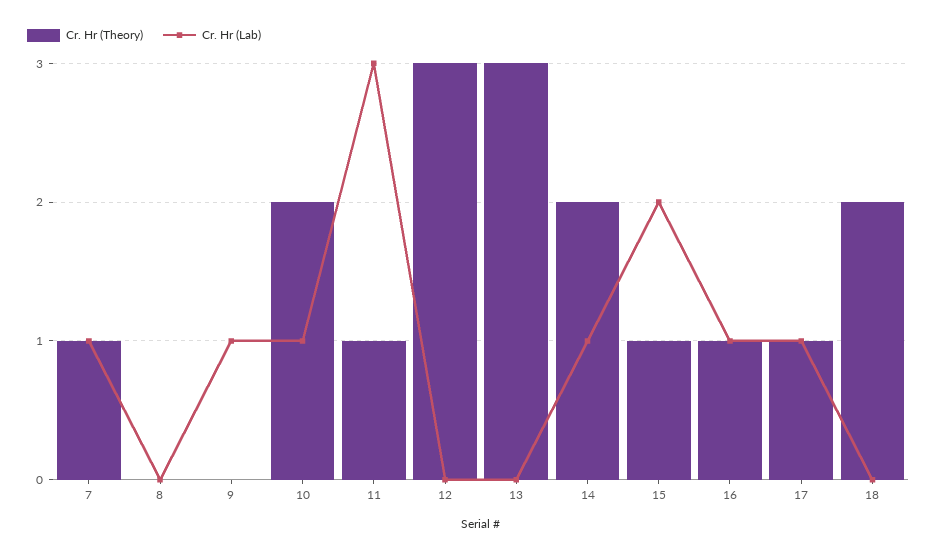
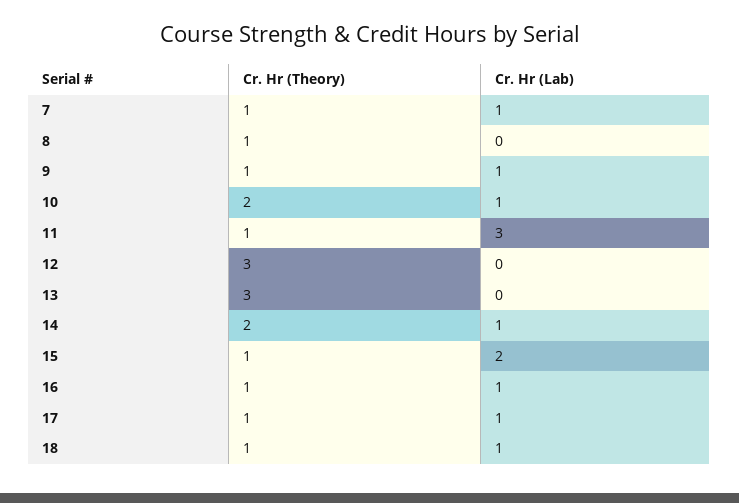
  {
    "Cr. Hr (Theory)": {
      "7": 1,
-     "8": 0,
+     "8": 1,
-     "9": 0,
+     "9": 1,
      "10": 2,
      "11": 1,
      "12": 3,
      "13": 3,
      "14": 2,
      "15": 1,
      "16": 1,
      "17": 1,
-     "18": 2
+     "18": 1
    },
    "Cr. Hr (Lab)": {
      "7": 1,
      "8": 0,
      "9": 1,
      "10": 1,
      "11": 3,
      "12": 0,
      "13": 0,
      "14": 1,
      "15": 2,
      "16": 1,
      "17": 1,
-     "18": 0
+     "18": 1
    }
  }

